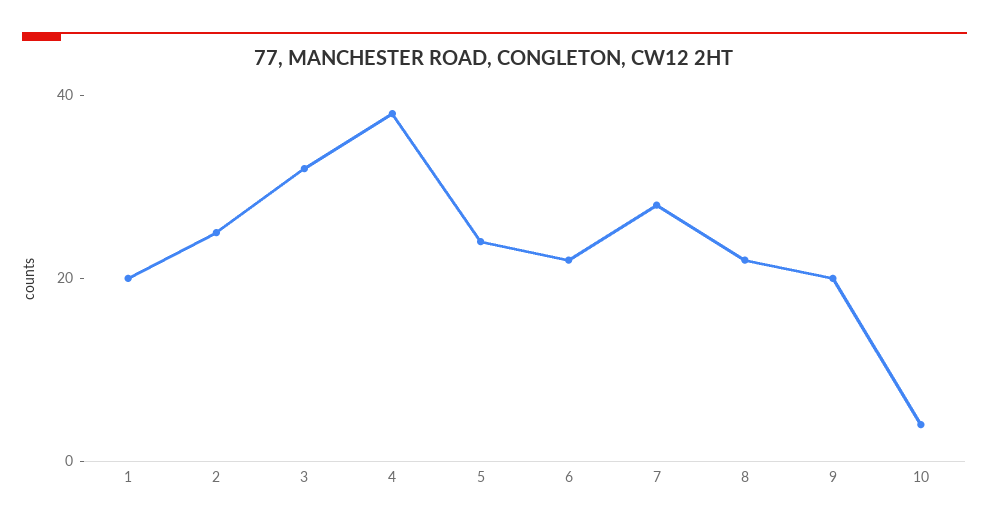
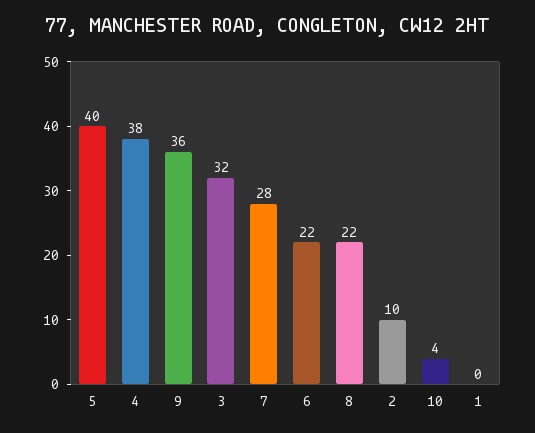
  {
-   "1": 20,
+   "1": 0,
-   "2": 25,
+   "2": 10,
    "3": 32,
    "4": 38,
-   "5": 25,
+   "5": 40,
    "6": 22,
    "7": 28,
    "8": 22,
-   "9": 20,
+   "9": 36,
    "10": 4
  }

